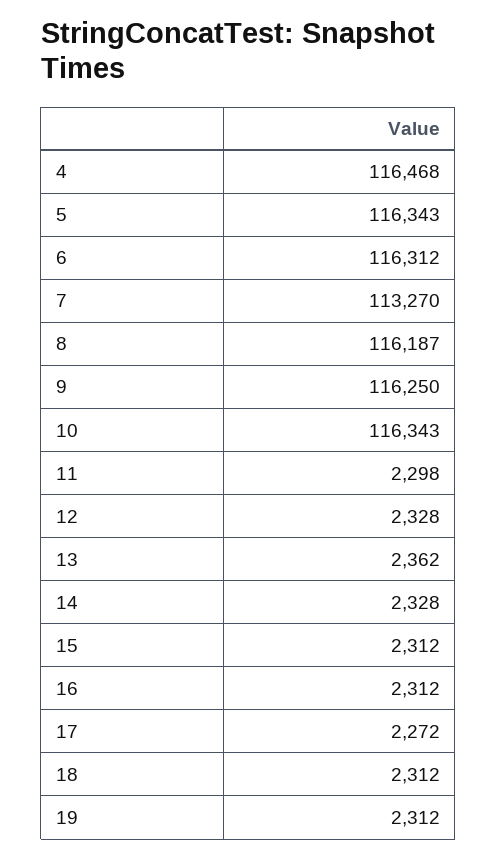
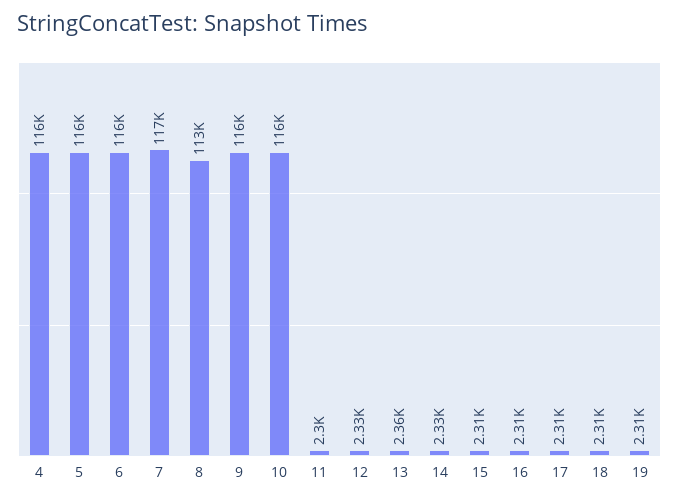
  {
    "4": 116468,
    "5": 116343,
    "6": 116312,
-   "7": 113270,
+   "7": 117000,
-   "8": 116187,
+   "8": 113000,
    "9": 116250,
    "10": 116343,
    "11": 2298,
    "12": 2328,
    "13": 2362,
    "14": 2328,
    "15": 2312,
    "16": 2312,
-   "17": 2272,
+   "17": 2310,
    "18": 2312,
    "19": 2312
  }

